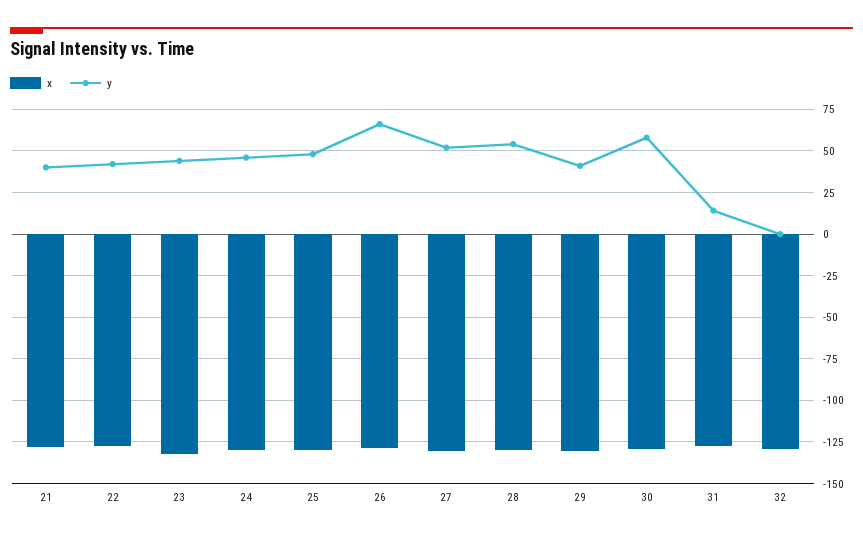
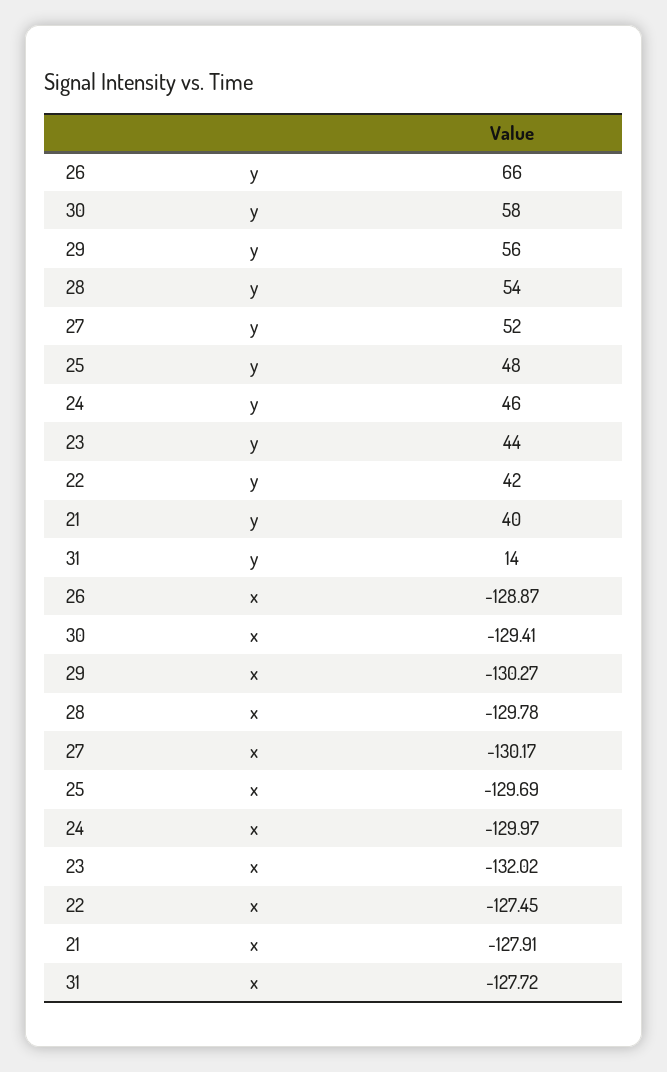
  {
    "x": {
      "21": -127.91,
      "22": -127.45,
      "23": -132.02,
      "24": -129.97,
      "25": -129.69,
      "26": -128.87,
      "27": -130.17,
      "28": -129.78,
      "29": -130.27,
      "30": -129.41,
-     "31": -127.72,
+     "31": -127.72
-     "32": -130
    },
    "y": {
      "21": 40,
      "22": 42,
      "23": 44,
      "24": 46,
      "25": 48,
      "26": 66,
      "27": 52,
      "28": 54,
-     "29": 40,
+     "29": 56,
      "30": 58,
-     "31": 14,
+     "31": 14
-     "32": 0
    }
  }

